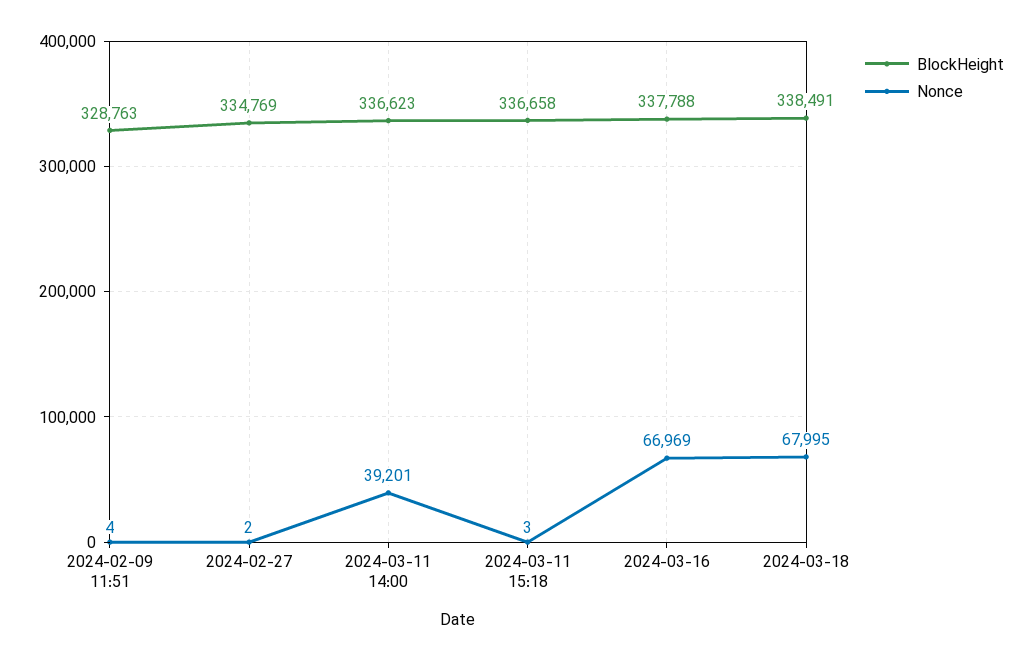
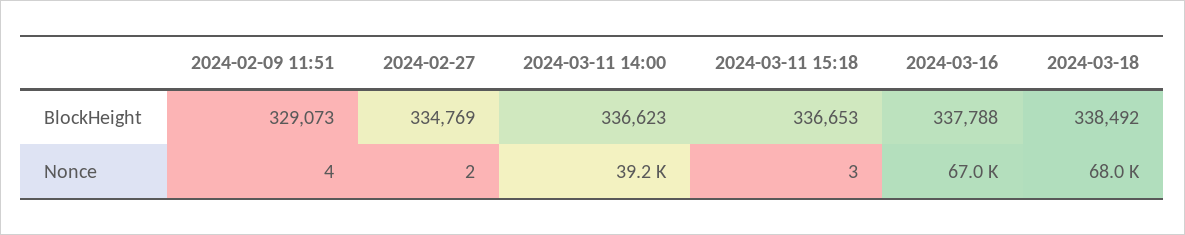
  {
    "BlockHeight": {
-     "2024-02-09 11:51": 328763,
+     "2024-02-09 11:51": 329073,
      "2024-02-27": 334769,
      "2024-03-11 14:00": 336623,
-     "2024-03-11 15:18": 336658,
+     "2024-03-11 15:18": 336653,
      "2024-03-16": 337788,
-     "2024-03-18": 338491
+     "2024-03-18": 338492
    },
    "Nonce": {
      "2024-02-09 11:51": 4,
      "2024-02-27": 2,
      "2024-03-11 14:00": 39201,
      "2024-03-11 15:18": 3,
      "2024-03-16": 66969,
      "2024-03-18": 67995
    }
  }

